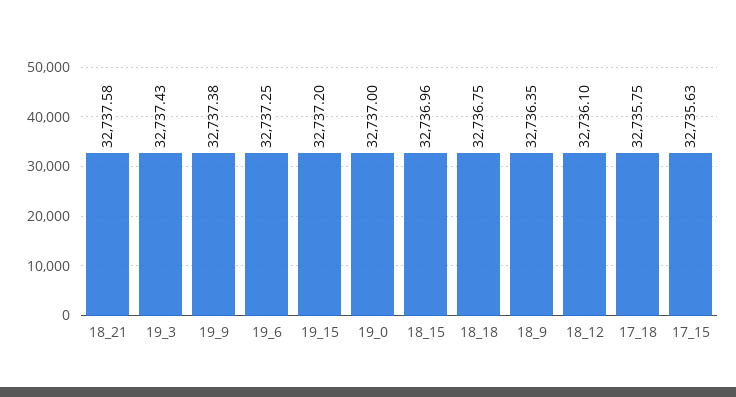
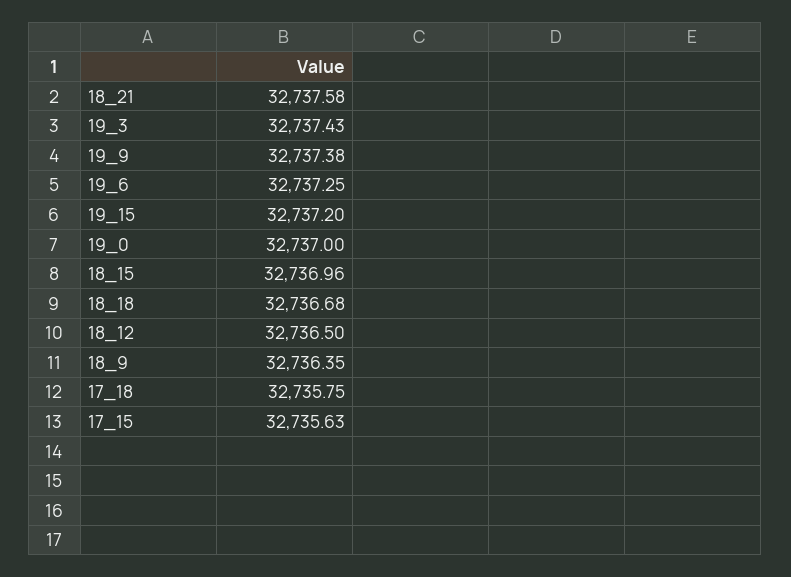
  {
    "18_21": 32737.58,
    "19_3": 32737.43,
    "19_9": 32737.38,
    "19_6": 32737.25,
    "19_15": 32737.2,
    "19_0": 32737,
    "18_15": 32736.96,
-   "18_18": 32736.75,
+   "18_18": 32736.68,
    "18_9": 32736.35,
-   "18_12": 32736.1,
+   "18_12": 32736.5,
    "17_18": 32735.75,
    "17_15": 32735.63
  }

